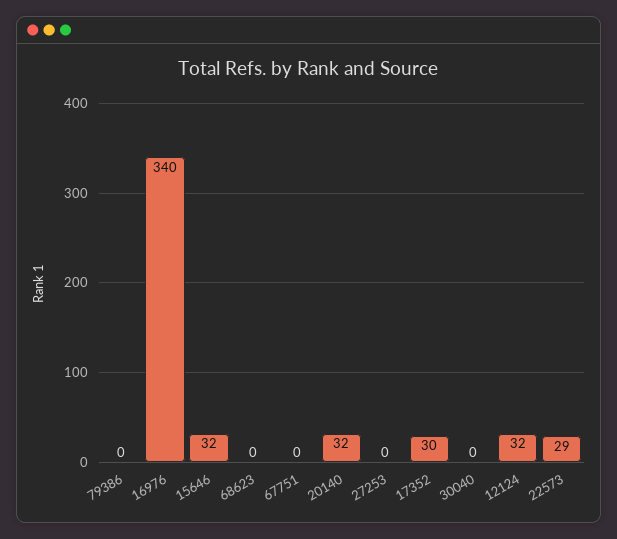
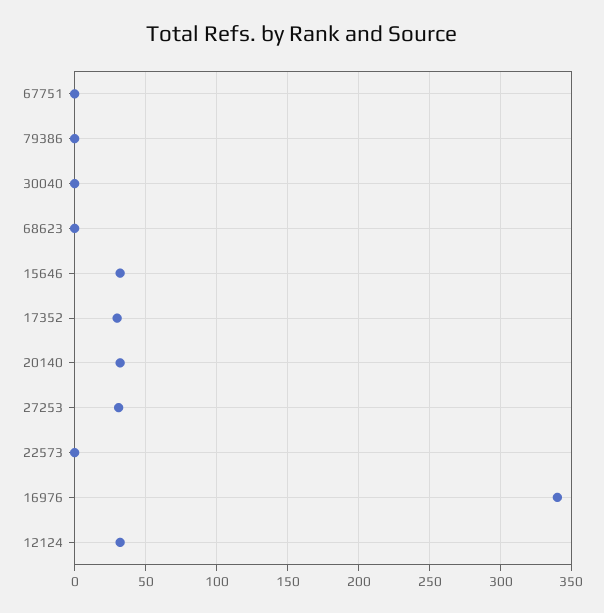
  {
    "79386": 0,
    "16976": 340,
    "15646": 32,
    "68623": 0,
    "67751": 0,
    "20140": 32,
-   "27253": 0,
+   "27253": 30,
    "17352": 30,
    "30040": 0,
    "12124": 32,
-   "22573": 29
+   "22573": 0
  }

